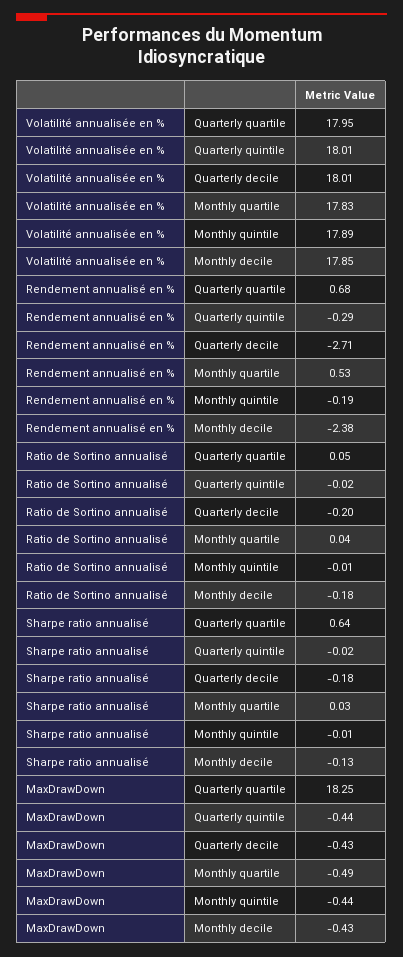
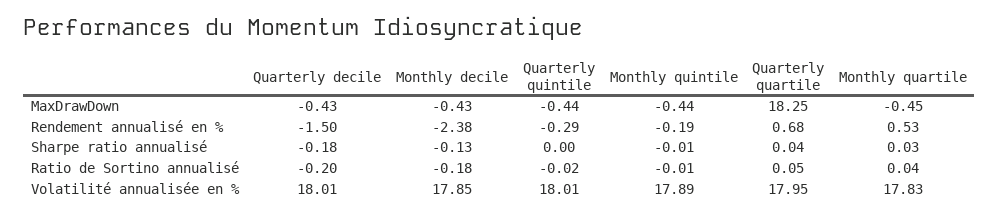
  {
    "Volatilité annualisée en %": {
      "Quarterly quartile": 17.95,
      "Quarterly quintile": 18.01,
      "Quarterly decile": 18.01,
      "Monthly quartile": 17.83,
      "Monthly quintile": 17.89,
      "Monthly decile": 17.85
    },
    "Rendement annualisé en %": {
      "Quarterly quartile": 0.68,
      "Quarterly quintile": -0.29,
-     "Quarterly decile": -2.71,
+     "Quarterly decile": -1.5,
      "Monthly quartile": 0.53,
      "Monthly quintile": -0.19,
      "Monthly decile": -2.38
    },
    "Ratio de Sortino annualisé": {
      "Quarterly quartile": 0.05,
      "Quarterly quintile": -0.02,
      "Quarterly decile": -0.2,
      "Monthly quartile": 0.04,
      "Monthly quintile": -0.01,
      "Monthly decile": -0.18
    },
    "Sharpe ratio annualisé": {
-     "Quarterly quartile": 0.64,
+     "Quarterly quartile": 0.04,
-     "Quarterly quintile": -0.02,
+     "Quarterly quintile": 0,
      "Quarterly decile": -0.18,
      "Monthly quartile": 0.03,
      "Monthly quintile": -0.01,
      "Monthly decile": -0.13
    },
    "MaxDrawDown": {
      "Quarterly quartile": 18.25,
      "Quarterly quintile": -0.44,
      "Quarterly decile": -0.43,
-     "Monthly quartile": -0.49,
+     "Monthly quartile": -0.45,
      "Monthly quintile": -0.44,
      "Monthly decile": -0.43
    }
  }

